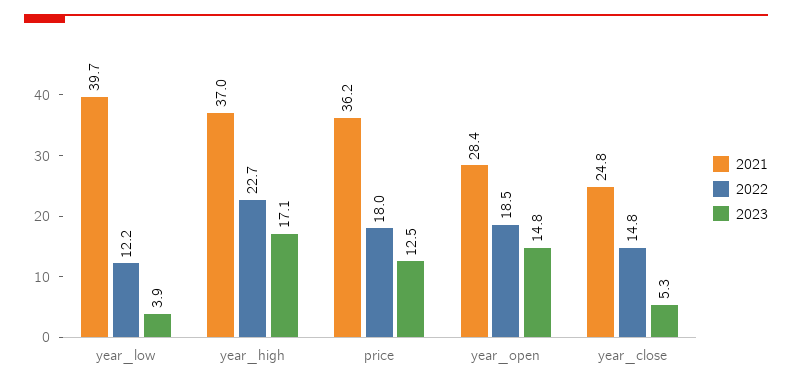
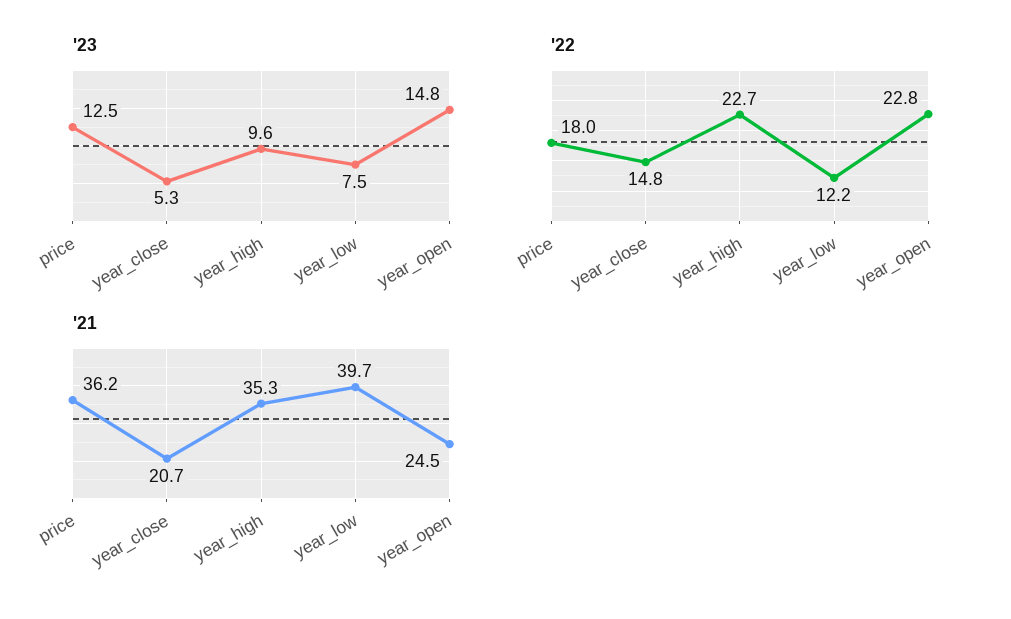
  {
    "2021": {
      "year_low": 39.7,
-     "year_high": 37,
+     "year_high": 35.3,
      "price": 36.2,
-     "year_open": 28.4,
+     "year_open": 24.5,
-     "year_close": 24.8
+     "year_close": 20.7
    },
    "2022": {
      "year_low": 12.2,
      "year_high": 22.7,
      "price": 18,
-     "year_open": 18.5,
+     "year_open": 22.8,
      "year_close": 14.8
    },
    "2023": {
-     "year_low": 3.9,
+     "year_low": 7.5,
-     "year_high": 17.1,
+     "year_high": 9.6,
      "price": 12.5,
      "year_open": 14.8,
      "year_close": 5.3
    }
  }

